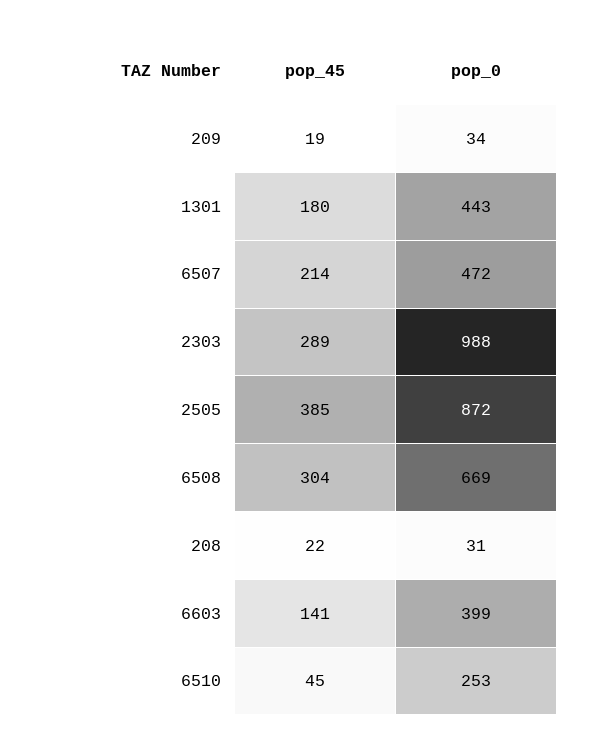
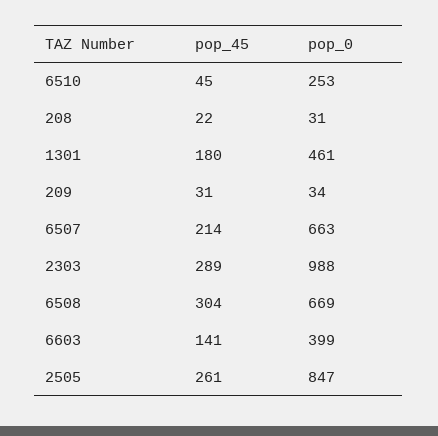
  {
    "pop_45": {
-     "209": 19,
+     "209": 31,
      "1301": 180,
      "6507": 214,
      "2303": 289,
-     "2505": 385,
+     "2505": 261,
      "6508": 304,
      "208": 22,
      "6603": 141,
      "6510": 45
    },
    "pop_0": {
      "209": 34,
-     "1301": 443,
+     "1301": 461,
-     "6507": 472,
+     "6507": 663,
      "2303": 988,
-     "2505": 872,
+     "2505": 847,
      "6508": 669,
      "208": 31,
      "6603": 399,
      "6510": 253
    }
  }

